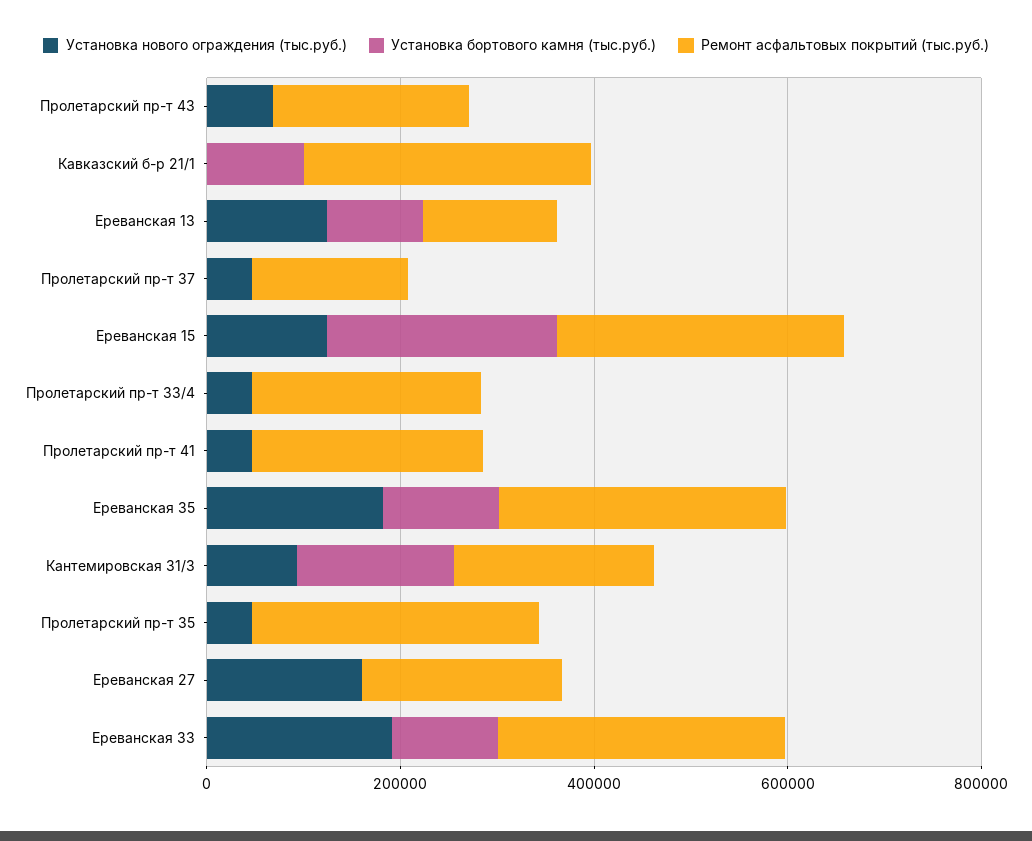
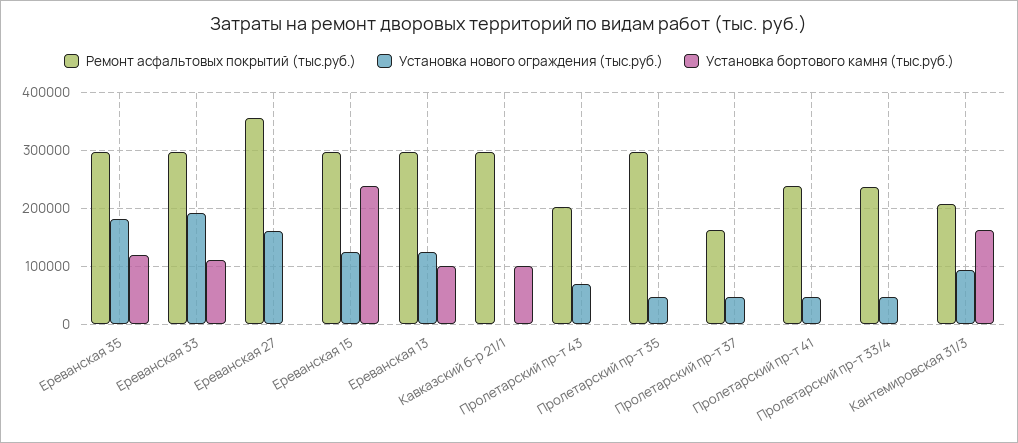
  {
    "Установка нового ограждения (тыс.руб.)": {
      "Пролетарский пр-т 43": 60000,
      "Кавказский б-р 21/1": 0,
      "Ереванская 13": 120000,
      "Пролетарский пр-т 37": 40000,
      "Ереванская 15": 120000,
      "Пролетарский пр-т 33/4": 40000,
      "Пролетарский пр-т 41": 40000,
      "Ереванская 35": 180000,
      "Кантемировская 31/3": 100000,
      "Пролетарский пр-т 35": 40000,
      "Ереванская 27": 160000,
      "Ереванская 33": 200000
    },
    "Установка бортового камня (тыс.руб.)": {
      "Пролетарский пр-т 43": 0,
      "Кавказский б-р 21/1": 100000,
      "Ереванская 13": 100000,
      "Пролетарский пр-т 37": 0,
      "Ереванская 15": 240000,
      "Пролетарский пр-т 33/4": 0,
      "Пролетарский пр-т 41": 0,
      "Ереванская 35": 120000,
      "Кантемировская 31/3": 160000,
      "Пролетарский пр-т 35": 0,
      "Ереванская 27": 0,
      "Ереванская 33": 100000
    },
    "Ремонт асфальтовых покрытий (тыс.руб.)": {
      "Пролетарский пр-т 43": 200000,
      "Кавказский б-р 21/1": 300000,
-     "Ереванская 13": 150000,
+     "Ереванская 13": 300000,
      "Пролетарский пр-т 37": 160000,
      "Ереванская 15": 300000,
      "Пролетарский пр-т 33/4": 240000,
      "Пролетарский пр-т 41": 240000,
      "Ереванская 35": 300000,
      "Кантемировская 31/3": 200000,
      "Пролетарский пр-т 35": 300000,
-     "Ереванская 27": 200000,
+     "Ереванская 27": 360000,
      "Ереванская 33": 300000
    }
  }

